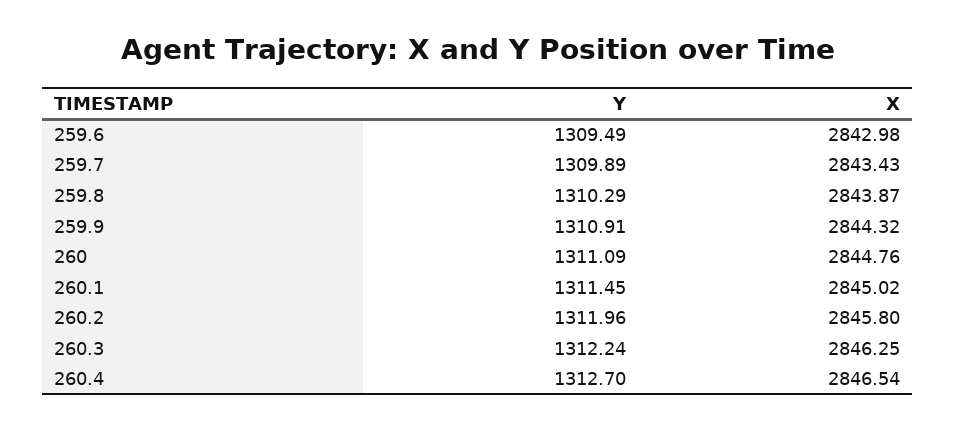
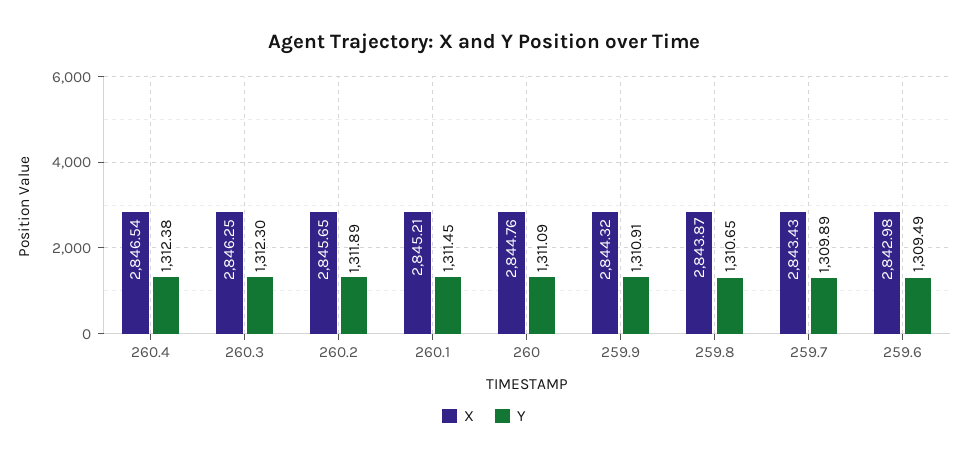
  {
    "Y": {
      "259.6": 1309.49,
      "259.7": 1309.89,
-     "259.8": 1310.29,
+     "259.8": 1310.65,
      "259.9": 1310.91,
      "260": 1311.09,
      "260.1": 1311.45,
-     "260.2": 1311.96,
+     "260.2": 1311.89,
-     "260.3": 1312.24,
+     "260.3": 1312.3,
-     "260.4": 1312.7
+     "260.4": 1312.38
    },
    "X": {
      "259.6": 2842.98,
      "259.7": 2843.43,
      "259.8": 2843.87,
      "259.9": 2844.32,
      "260": 2844.76,
-     "260.1": 2845.02,
+     "260.1": 2845.21,
-     "260.2": 2845.8,
+     "260.2": 2845.65,
      "260.3": 2846.25,
      "260.4": 2846.54
    }
  }

